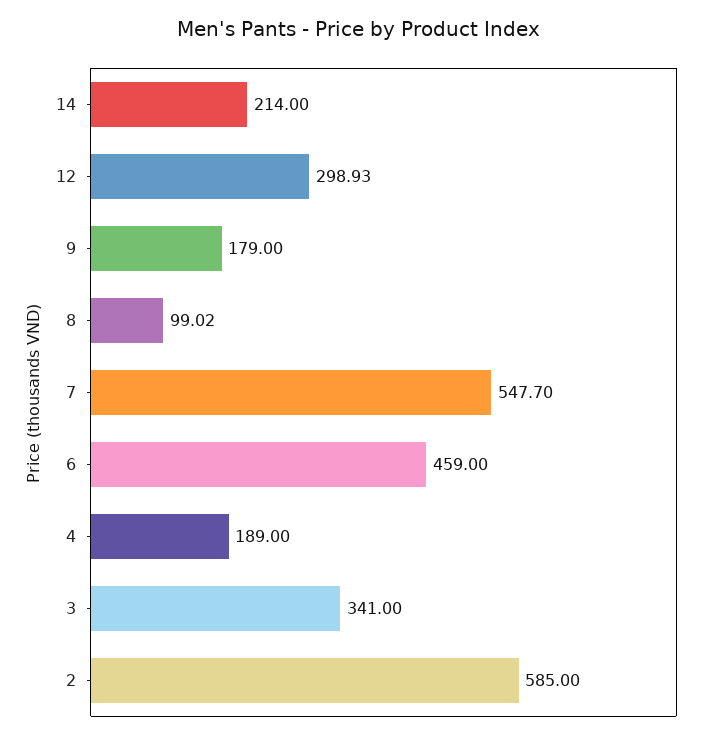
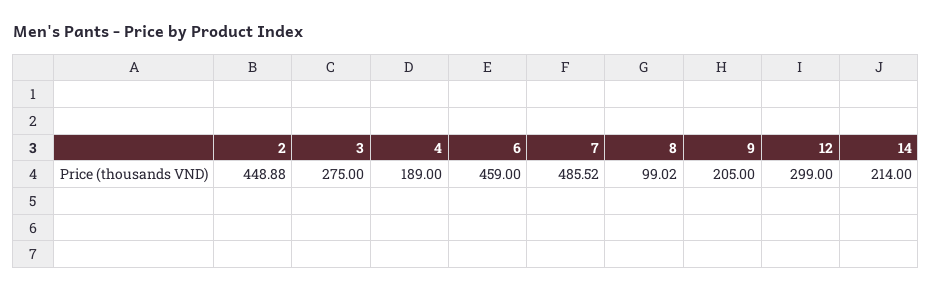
  {
    "14": 214,
-   "12": 298.93,
+   "12": 299,
-   "9": 179,
+   "9": 205,
    "8": 99.02,
-   "7": 547.7,
+   "7": 485.52,
    "6": 459,
    "4": 189,
-   "3": 341,
+   "3": 275,
-   "2": 585
+   "2": 448.88
  }

